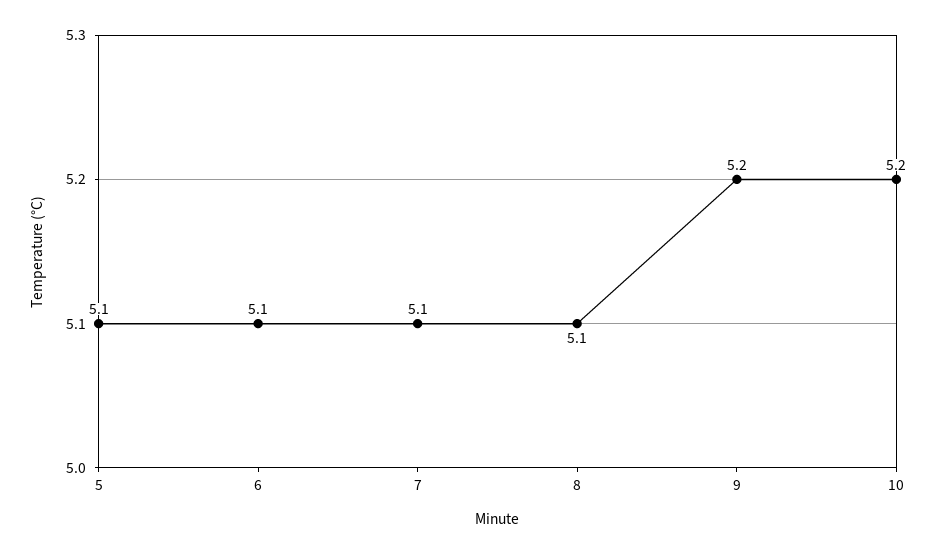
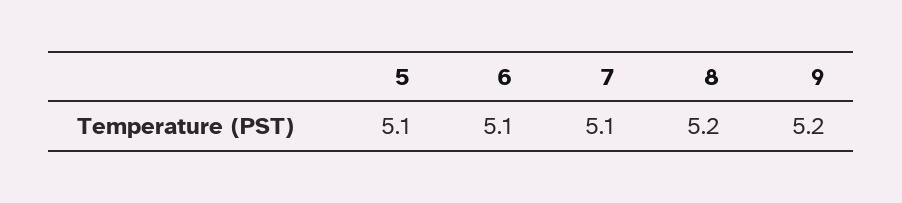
  {
    "5": 5.1,
    "6": 5.1,
    "7": 5.1,
-   "8": 5.1,
+   "8": 5.2,
-   "9": 5.2,
+   "9": 5.2
-   "10": 5.2
  }

